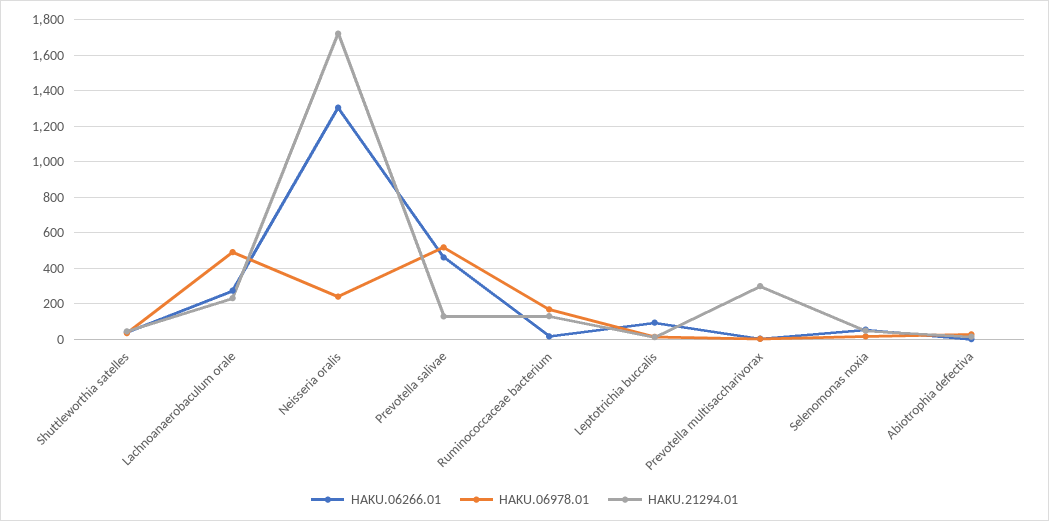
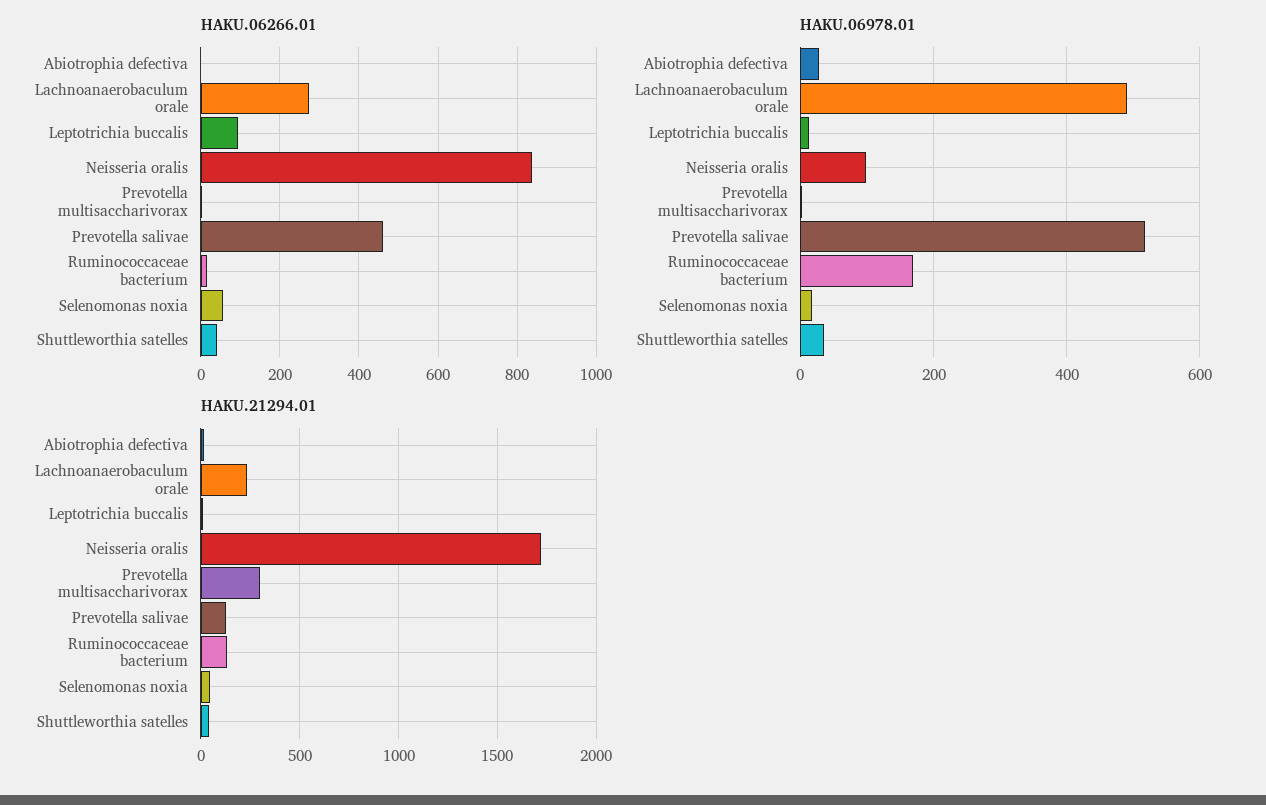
  {
    "HAKU.06266.01": {
      "Shuttleworthia satelles": 40,
      "Lachnoanaerobaculum orale": 280,
-     "Neisseria oralis": 1300,
+     "Neisseria oralis": 840,
      "Prevotella salivae": 460,
      "Ruminococcaceae bacterium": 20,
      "Leptotrichia buccalis": 100,
      "Prevotella multisaccharivorax": 0,
      "Selenomonas noxia": 60,
      "Abiotrophia defectiva": 0
    },
    "HAKU.06978.01": {
      "Shuttleworthia satelles": 40,
      "Lachnoanaerobaculum orale": 500,
-     "Neisseria oralis": 250,
+     "Neisseria oralis": 100,
      "Prevotella salivae": 520,
      "Ruminococcaceae bacterium": 160,
      "Leptotrichia buccalis": 20,
      "Prevotella multisaccharivorax": 0,
      "Selenomonas noxia": 20,
      "Abiotrophia defectiva": 20
    },
    "HAKU.21294.01": {
      "Shuttleworthia satelles": 50,
      "Lachnoanaerobaculum orale": 250,
      "Neisseria oralis": 1700,
      "Prevotella salivae": 150,
      "Ruminococcaceae bacterium": 150,
      "Leptotrichia buccalis": 0,
      "Prevotella multisaccharivorax": 300,
      "Selenomonas noxia": 50,
      "Abiotrophia defectiva": 0
    }
  }

